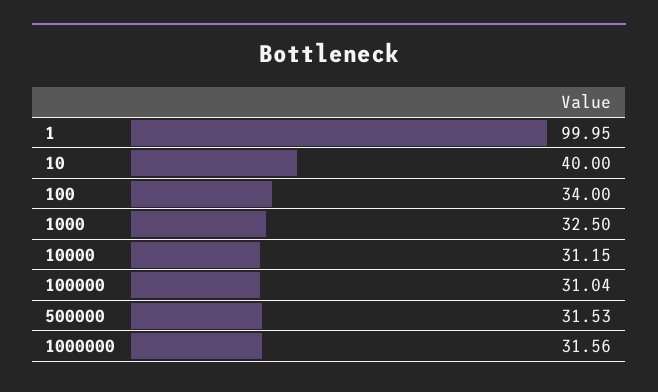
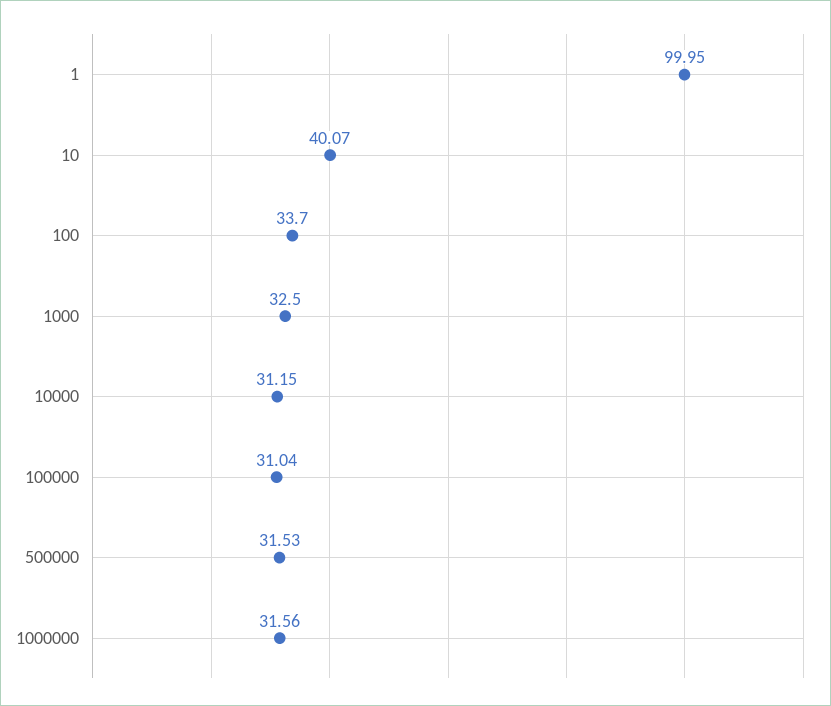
  {
    "1": 99.95,
-   "10": 40,
+   "10": 40.07,
-   "100": 34,
+   "100": 33.7,
    "1000": 32.5,
    "10000": 31.15,
    "100000": 31.04,
    "500000": 31.53,
    "1000000": 31.56
  }

